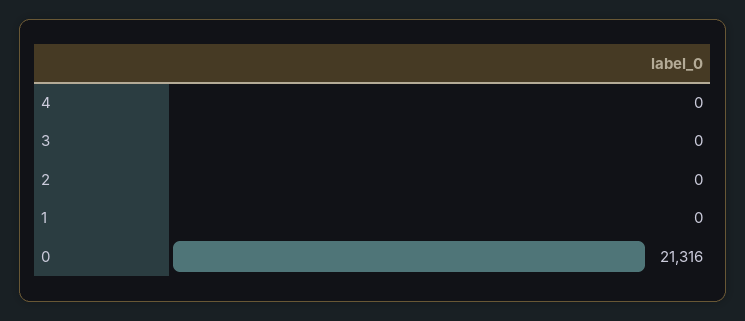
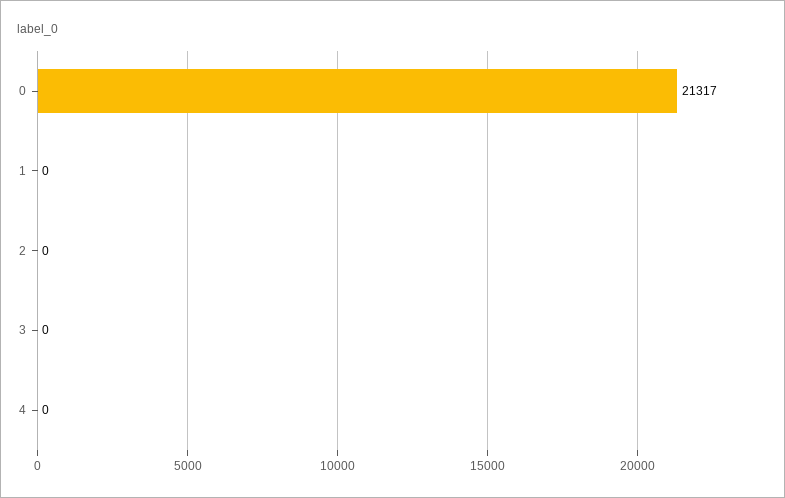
  {
    "4": 0,
    "3": 0,
    "2": 0,
    "1": 0,
-   "0": 21316
+   "0": 21317
  }

